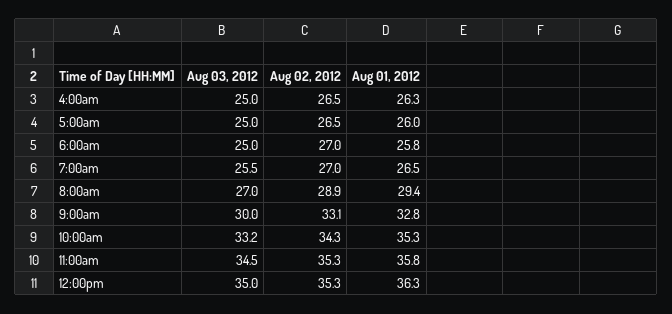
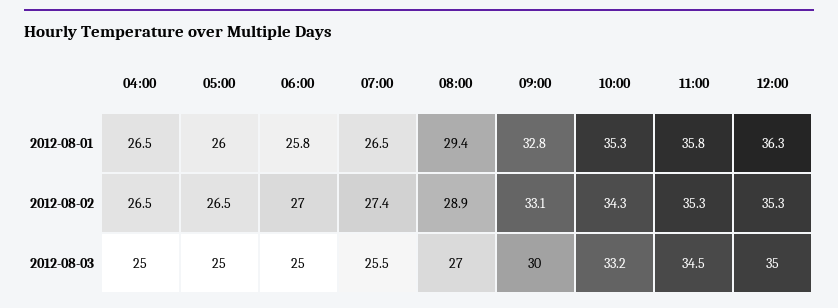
  {
    "Aug 03, 2012": {
      "4:00am": 25,
      "5:00am": 25,
      "6:00am": 25,
      "7:00am": 25.5,
      "8:00am": 27,
      "9:00am": 30,
      "10:00am": 33.2,
      "11:00am": 34.5,
      "12:00pm": 35
    },
    "Aug 02, 2012": {
      "4:00am": 26.5,
      "5:00am": 26.5,
      "6:00am": 27,
-     "7:00am": 27,
+     "7:00am": 27.4,
      "8:00am": 28.9,
      "9:00am": 33.1,
      "10:00am": 34.3,
      "11:00am": 35.3,
      "12:00pm": 35.3
    },
    "Aug 01, 2012": {
-     "4:00am": 26.3,
+     "4:00am": 26.5,
      "5:00am": 26,
      "6:00am": 25.8,
      "7:00am": 26.5,
      "8:00am": 29.4,
      "9:00am": 32.8,
      "10:00am": 35.3,
      "11:00am": 35.8,
      "12:00pm": 36.3
    }
  }

